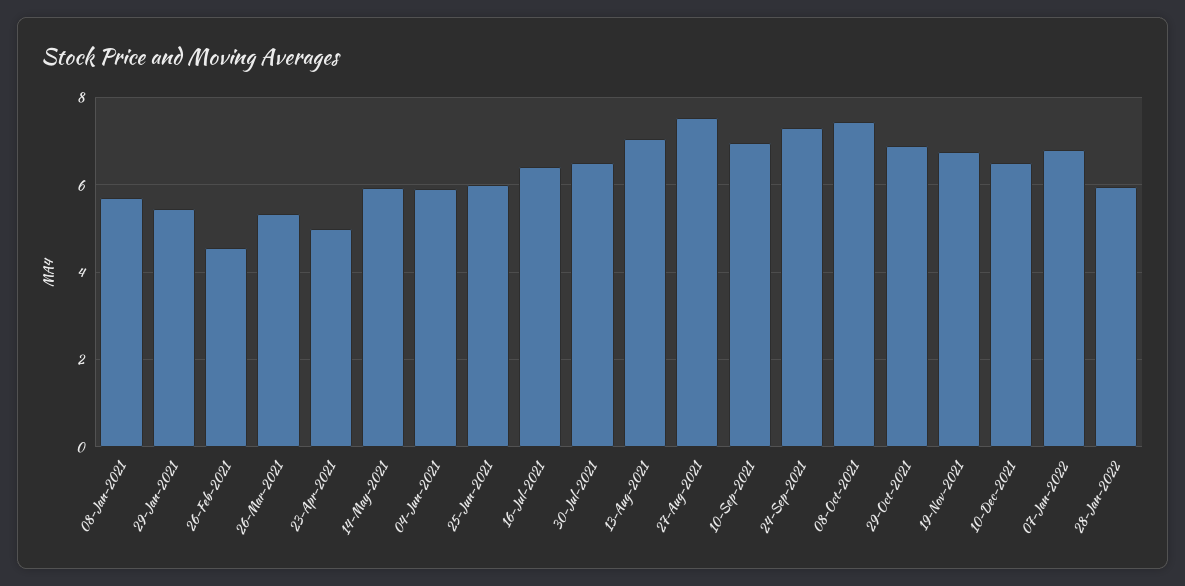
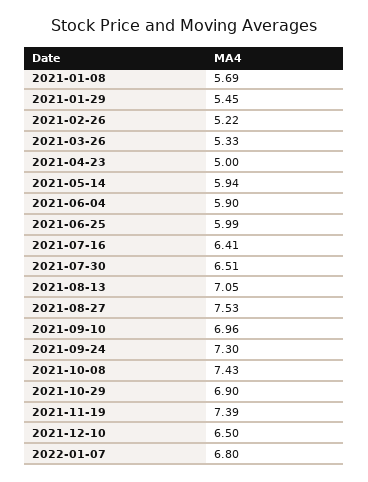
  {
    "08-Jan-2021": 5.69,
    "29-Jan-2021": 5.45,
-   "26-Feb-2021": 4.6,
+   "26-Feb-2021": 5.22,
    "26-Mar-2021": 5.33,
    "23-Apr-2021": 5,
    "14-May-2021": 5.94,
    "04-Jun-2021": 5.9,
    "25-Jun-2021": 5.99,
    "16-Jul-2021": 6.41,
    "30-Jul-2021": 6.51,
    "13-Aug-2021": 7.05,
    "27-Aug-2021": 7.53,
    "10-Sep-2021": 6.96,
    "24-Sep-2021": 7.3,
    "08-Oct-2021": 7.43,
    "29-Oct-2021": 6.9,
-   "19-Nov-2021": 6.8,
+   "19-Nov-2021": 7.39,
    "10-Dec-2021": 6.5,
-   "07-Jan-2022": 6.8,
+   "07-Jan-2022": 6.8
-   "28-Jan-2022": 6
  }

